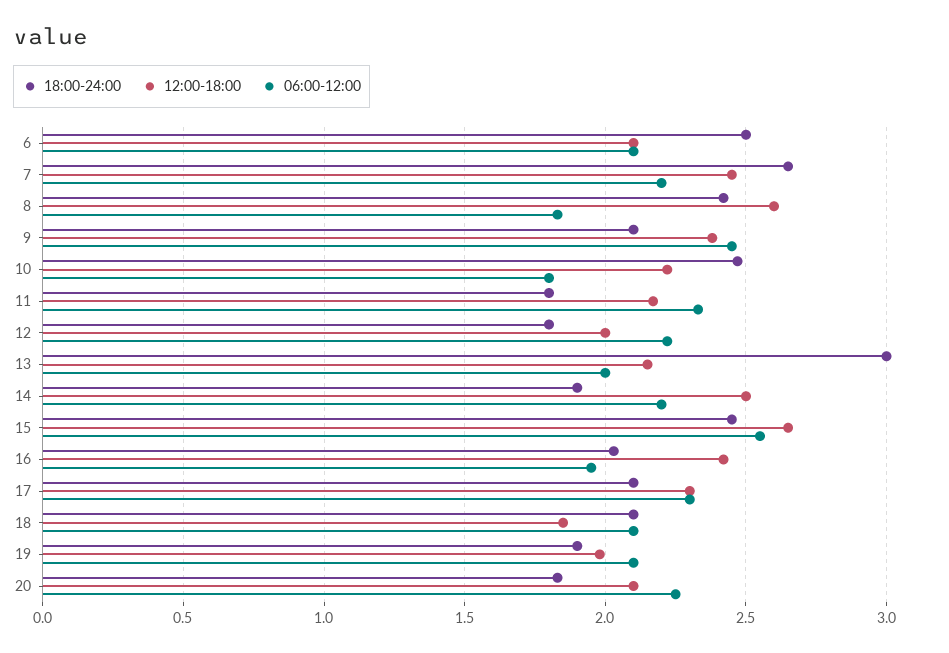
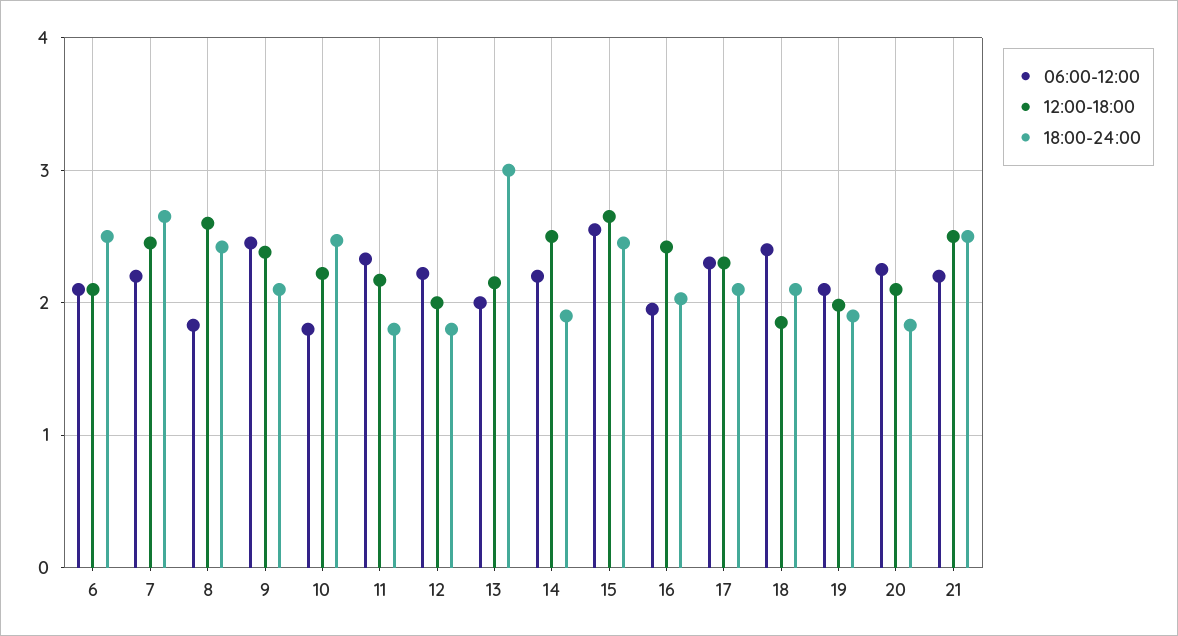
  {
    "18:00-24:00": {
      "6": 2.5,
      "7": 2.65,
      "8": 2.4,
      "9": 2.1,
      "10": 2.45,
      "11": 1.8,
      "12": 1.8,
      "13": 3,
      "14": 1.9,
      "15": 2.45,
      "16": 2.05,
      "17": 2.1,
      "18": 2.1,
      "19": 1.9,
-     "20": 1.85
+     "20": 1.85,
+     "21": 2.5
    },
    "12:00-18:00": {
      "6": 2.1,
      "7": 2.45,
      "8": 2.6,
      "9": 2.4,
      "10": 2.2,
      "11": 2.15,
      "12": 2,
      "13": 2.15,
      "14": 2.5,
      "15": 2.65,
      "16": 2.4,
      "17": 2.3,
      "18": 1.85,
      "19": 2,
-     "20": 2.1
+     "20": 2.1,
+     "21": 2.5
    },
    "06:00-12:00": {
      "6": 2.1,
      "7": 2.2,
      "8": 1.85,
      "9": 2.45,
      "10": 1.8,
      "11": 2.35,
      "12": 2.2,
      "13": 2,
      "14": 2.2,
      "15": 2.55,
      "16": 1.95,
      "17": 2.3,
-     "18": 2.1,
+     "18": 2.4,
      "19": 2.1,
-     "20": 2.25
+     "20": 2.25,
+     "21": 2.2
    }
  }

